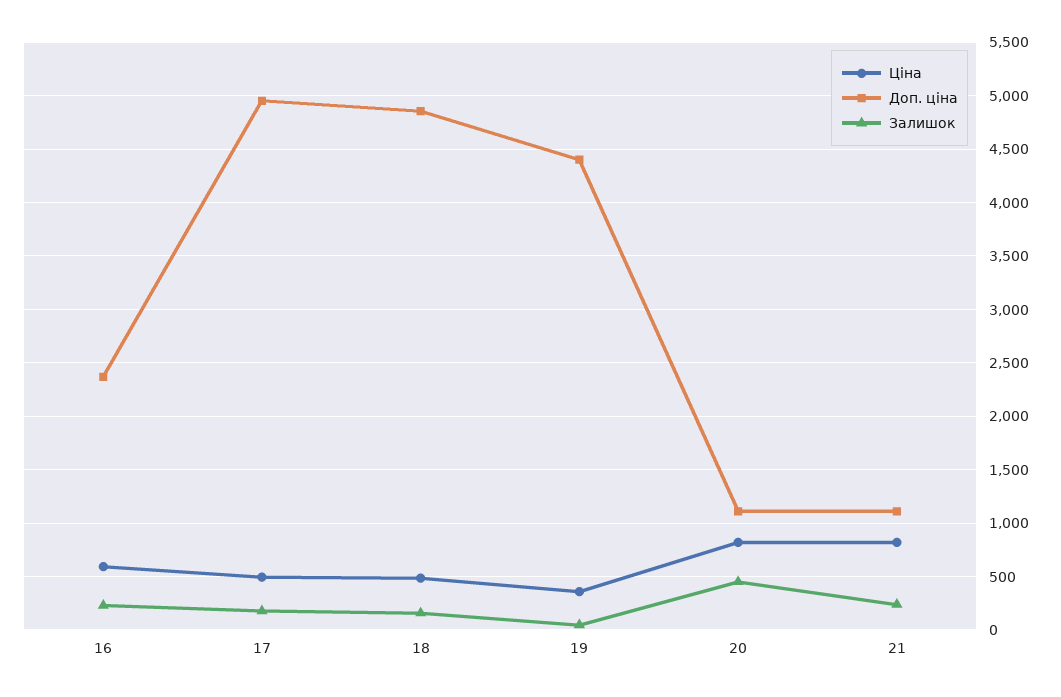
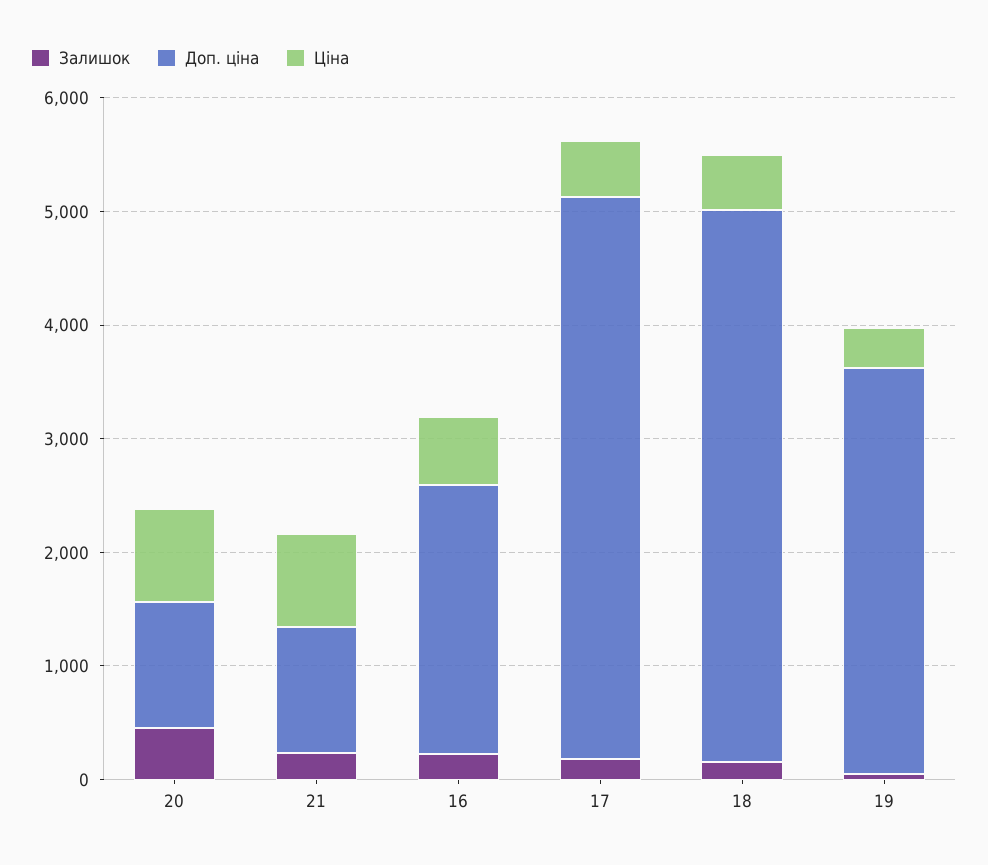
  {
    "Ціна": {
      "16": 600,
      "17": 500,
      "18": 500,
      "19": 400,
      "20": 800,
      "21": 800
    },
    "Доп. ціна": {
      "16": 2400,
      "17": 5000,
      "18": 4900,
-     "19": 4400,
+     "19": 3600,
      "20": 1100,
      "21": 1100
    },
    "Залишок": {
      "16": 200,
      "17": 200,
      "18": 200,
      "19": 0,
      "20": 500,
      "21": 200
    }
  }

